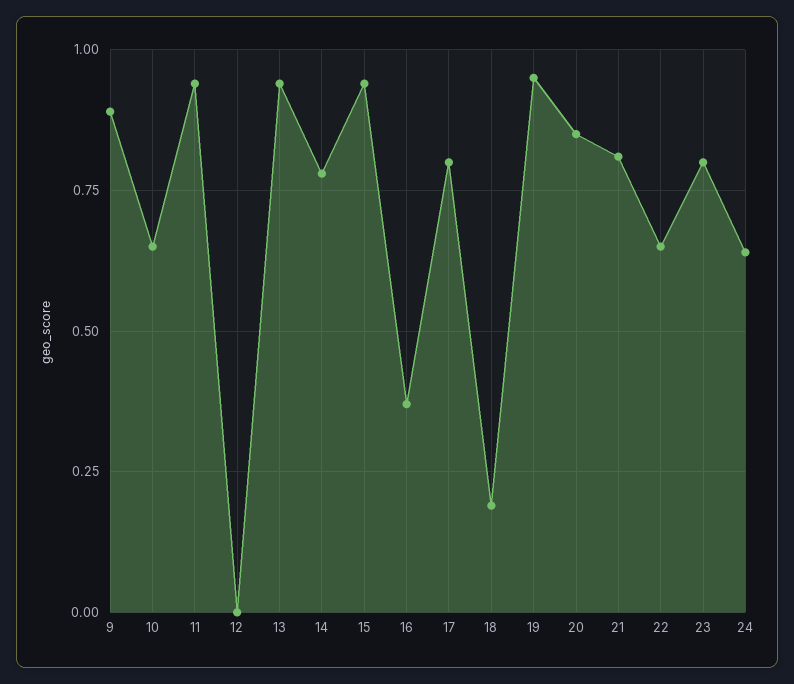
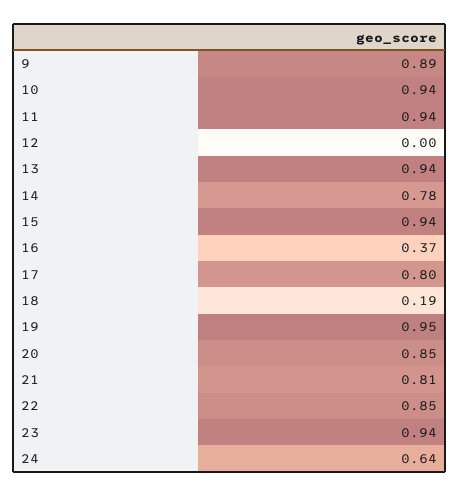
  {
    "9": 0.89,
-   "10": 0.65,
+   "10": 0.94,
    "11": 0.94,
    "12": 0,
    "13": 0.94,
    "14": 0.78,
    "15": 0.94,
    "16": 0.37,
    "17": 0.8,
    "18": 0.19,
    "19": 0.95,
    "20": 0.85,
    "21": 0.81,
-   "22": 0.65,
+   "22": 0.85,
-   "23": 0.8,
+   "23": 0.94,
    "24": 0.64
  }

